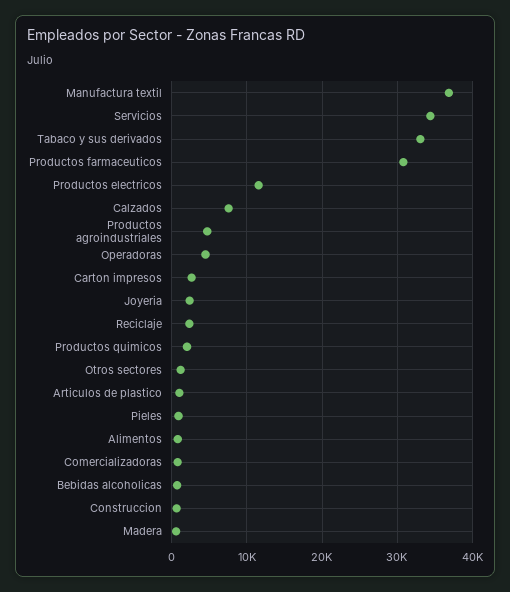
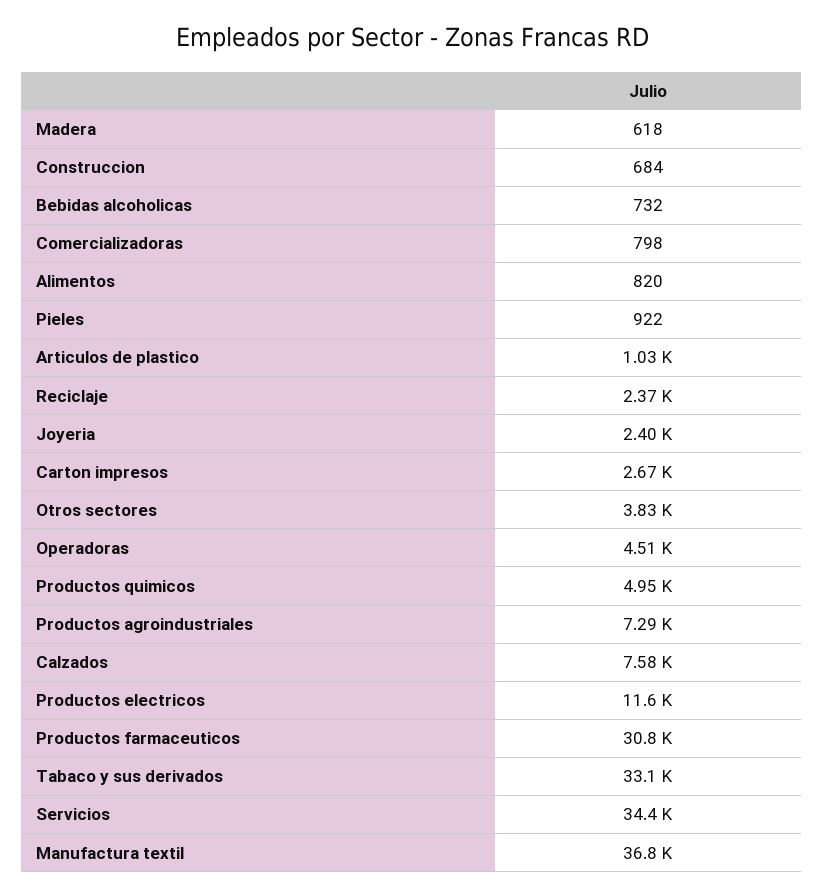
  {
    "Manufactura textil": 36800,
    "Servicios": 34400,
    "Tabaco y sus derivados": 33100,
    "Productos farmaceuticos": 30800,
    "Productos electricos": 11600,
    "Calzados": 7580,
-   "Productos agroindustriales": 5000,
+   "Productos agroindustriales": 7290,
    "Operadoras": 4510,
    "Carton impresos": 2670,
    "Joyeria": 2400,
    "Reciclaje": 2370,
-   "Productos quimicos": 2000,
+   "Productos quimicos": 4950,
-   "Otros sectores": 1000,
+   "Otros sectores": 3830,
    "Articulos de plastico": 1030,
    "Pieles": 922,
    "Alimentos": 820,
    "Comercializadoras": 798,
    "Bebidas alcoholicas": 732,
    "Construccion": 684,
    "Madera": 618
  }

